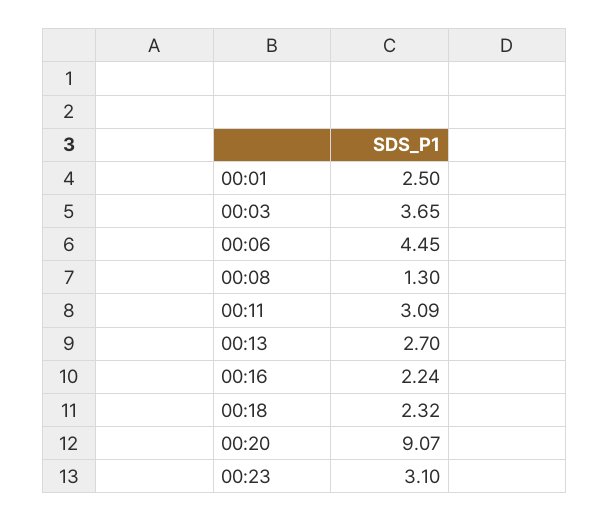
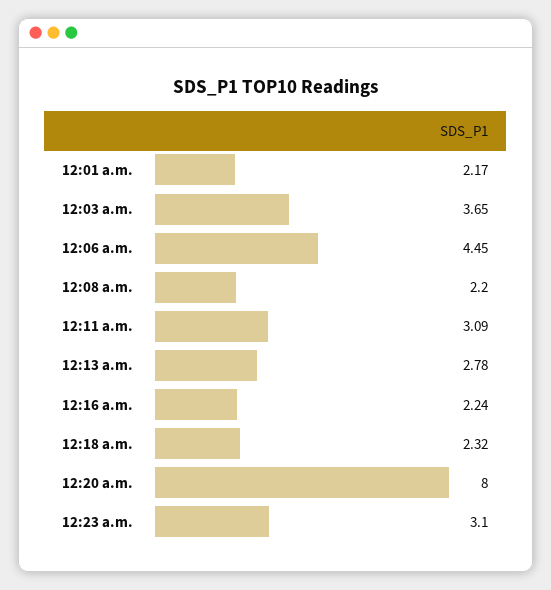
  {
-   "00:01": 2.5,
+   "00:01": 2.17,
    "00:03": 3.65,
    "00:06": 4.45,
-   "00:08": 1.3,
+   "00:08": 2.2,
    "00:11": 3.09,
-   "00:13": 2.7,
+   "00:13": 2.78,
    "00:16": 2.24,
    "00:18": 2.32,
-   "00:20": 9.07,
+   "00:20": 8,
    "00:23": 3.1
  }

